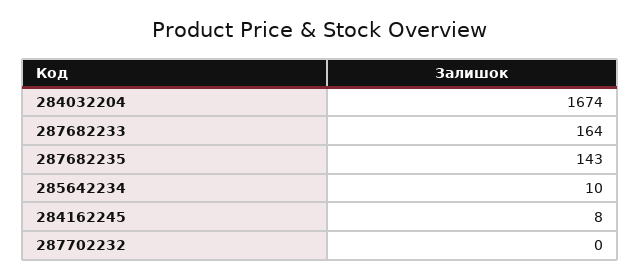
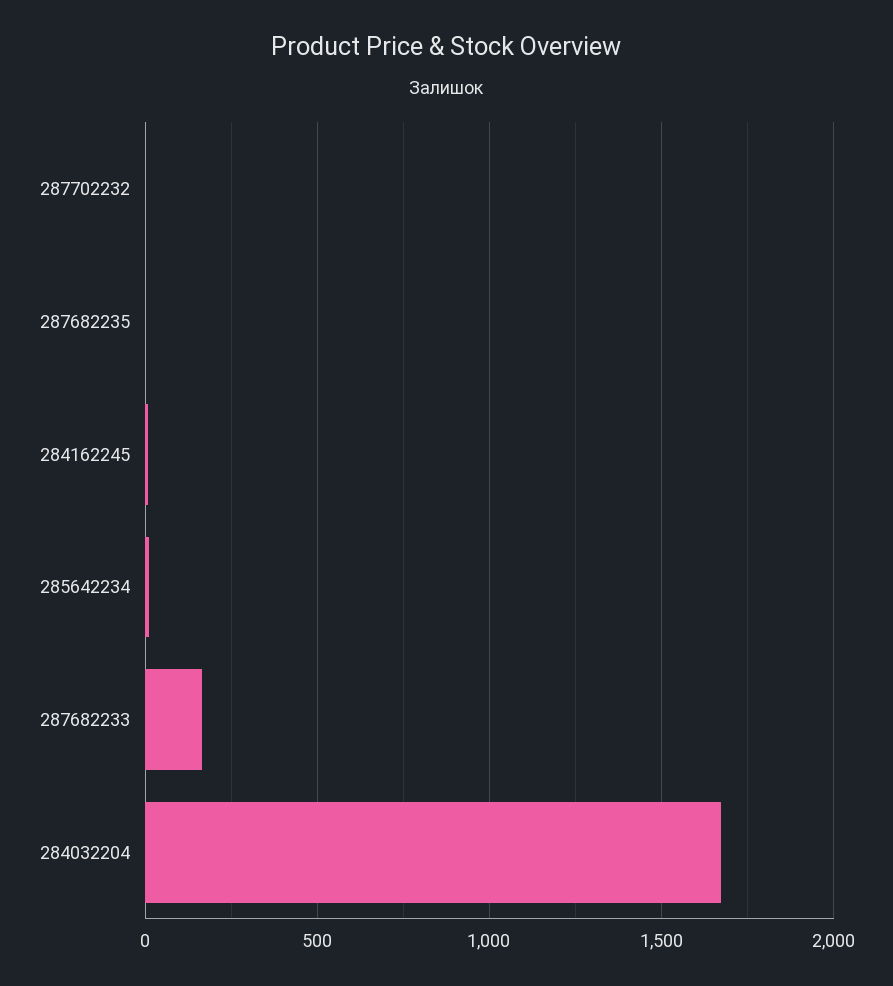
  {
    "284032204": 1674,
    "287682233": 164,
-   "287682235": 143,
+   "287682235": 0,
    "285642234": 10,
    "284162245": 8,
    "287702232": 0
  }

